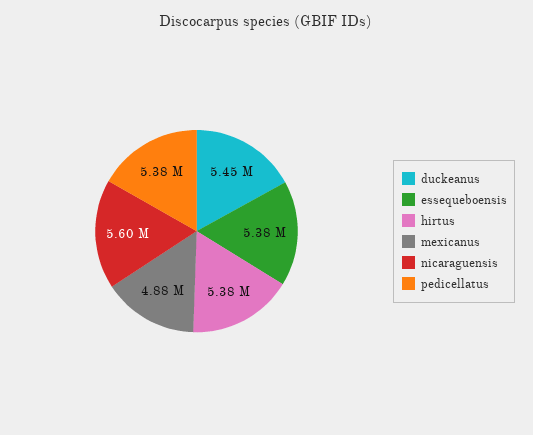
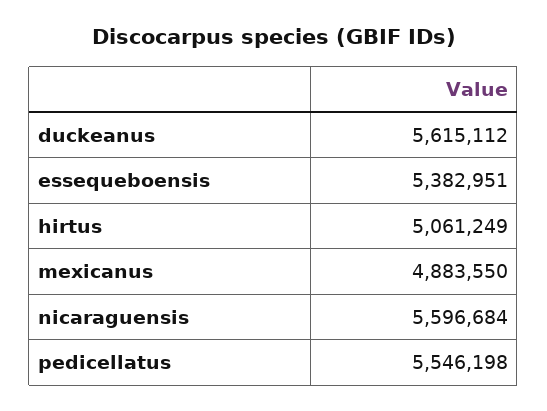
  {
-   "duckeanus": 5450000,
+   "duckeanus": 5615112,
    "essequeboensis": 5382951,
-   "hirtus": 5380000,
+   "hirtus": 5061249,
    "mexicanus": 4883550,
    "nicaraguensis": 5596684,
-   "pedicellatus": 5380000
+   "pedicellatus": 5546198
  }

